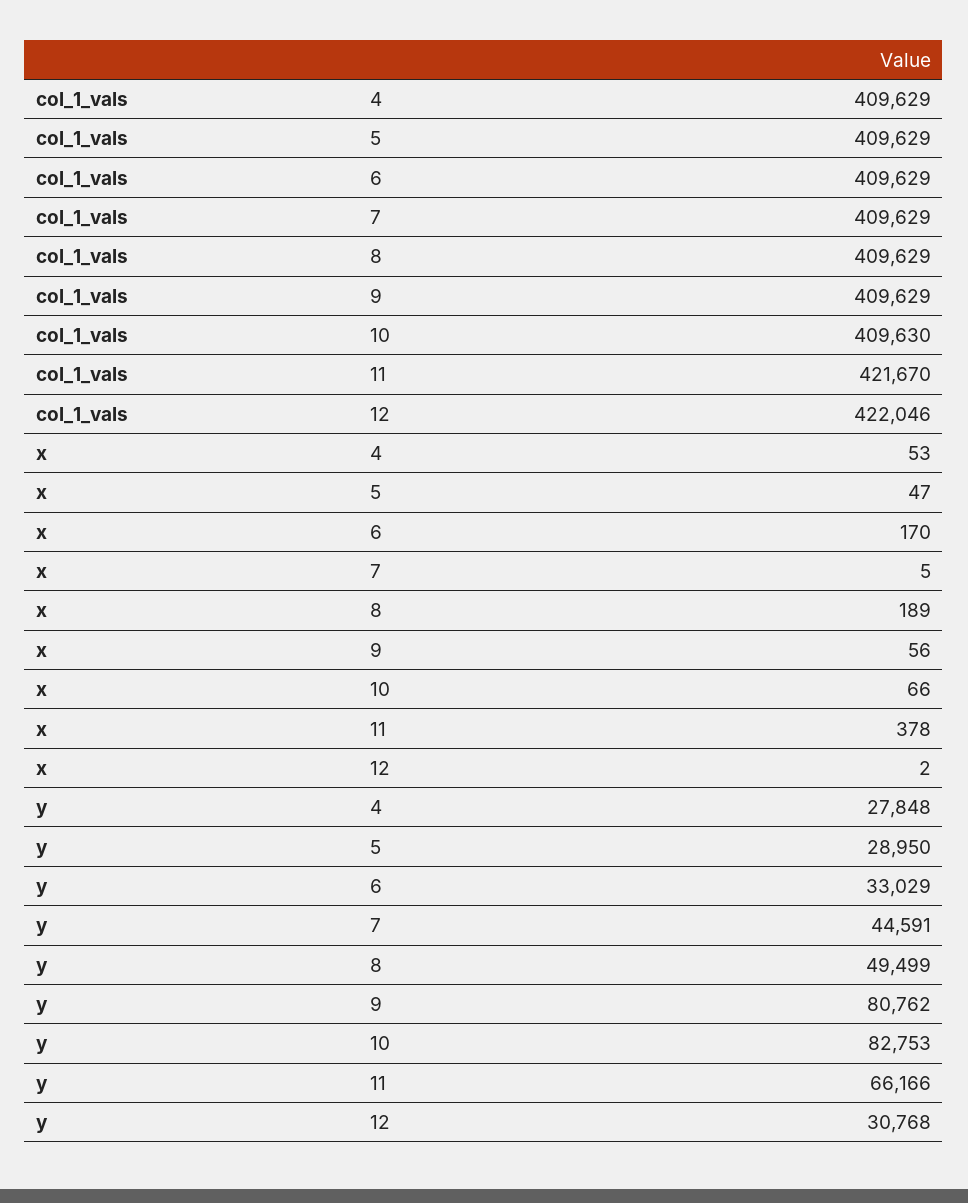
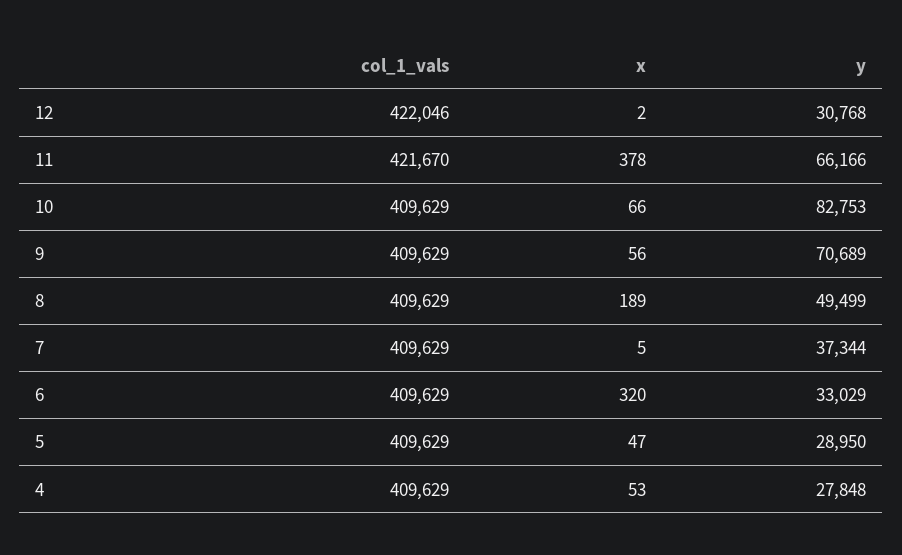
  {
    "col_1_vals": {
      "4": 409629,
      "5": 409629,
      "6": 409629,
      "7": 409629,
      "8": 409629,
      "9": 409629,
-     "10": 409630,
+     "10": 409629,
      "11": 421670,
      "12": 422046
    },
    "x": {
      "4": 53,
      "5": 47,
-     "6": 170,
+     "6": 320,
      "7": 5,
      "8": 189,
      "9": 56,
      "10": 66,
      "11": 378,
      "12": 2
    },
    "y": {
      "4": 27848,
      "5": 28950,
      "6": 33029,
-     "7": 44591,
+     "7": 37344,
      "8": 49499,
-     "9": 80762,
+     "9": 70689,
      "10": 82753,
      "11": 66166,
      "12": 30768
    }
  }

